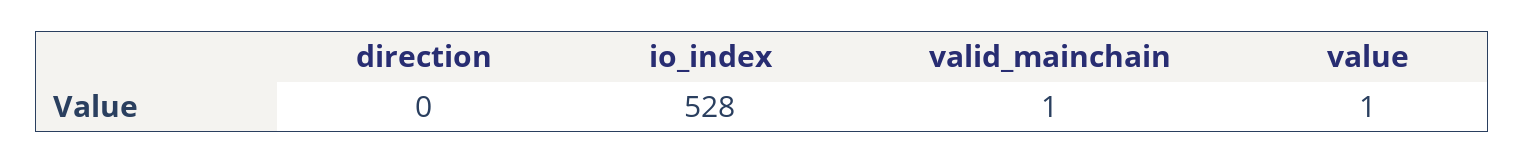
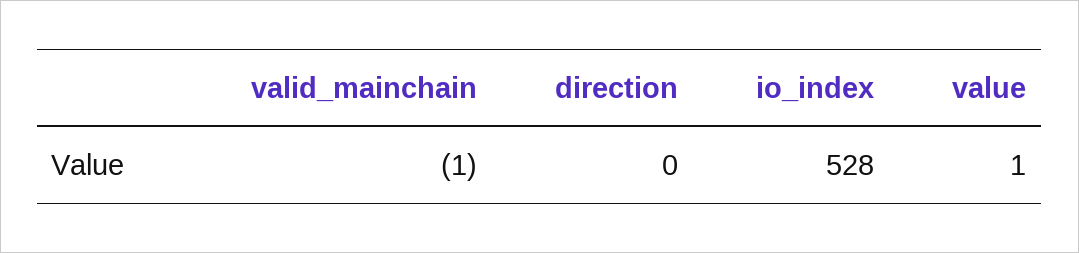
  {
    "direction": 0,
    "io_index": 528,
-   "valid_mainchain": 1,
+   "valid_mainchain": -1,
    "value": 1
  }

